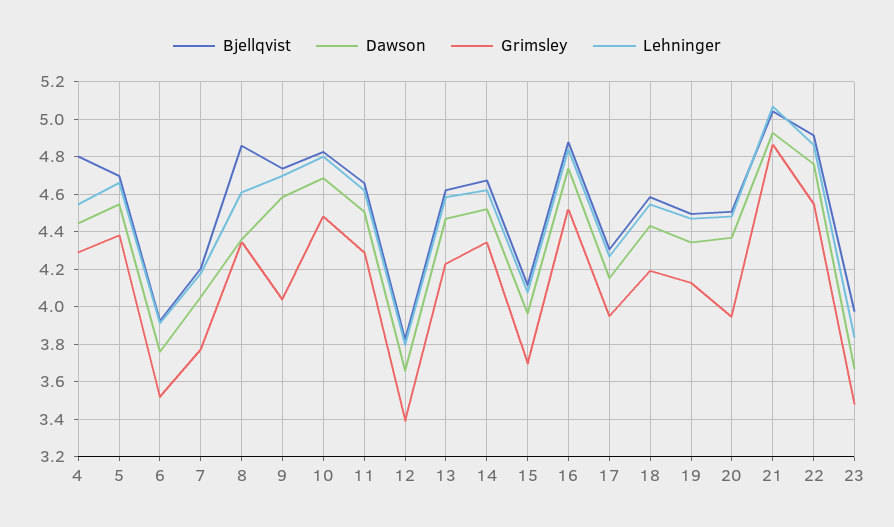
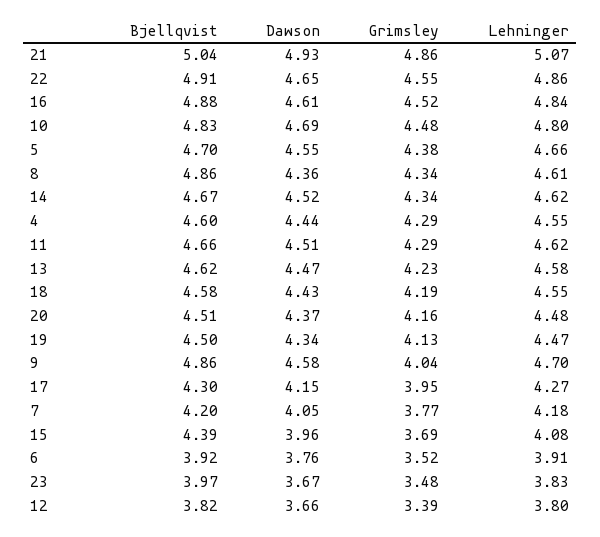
  {
    "Bjellqvist": {
-     "4": 4.8,
+     "4": 4.6,
      "5": 4.7,
      "6": 3.92,
      "7": 4.2,
      "8": 4.86,
-     "9": 4.75,
+     "9": 4.86,
      "10": 4.83,
      "11": 4.66,
      "12": 3.82,
      "13": 4.62,
      "14": 4.67,
-     "15": 4.1,
+     "15": 4.39,
      "16": 4.88,
      "17": 4.3,
      "18": 4.58,
      "19": 4.5,
      "20": 4.51,
      "21": 5.04,
      "22": 4.91,
      "23": 3.97
    },
    "Dawson": {
      "4": 4.44,
      "5": 4.55,
      "6": 3.76,
      "7": 4.05,
      "8": 4.36,
      "9": 4.58,
      "10": 4.69,
      "11": 4.51,
      "12": 3.66,
      "13": 4.47,
      "14": 4.52,
      "15": 3.96,
-     "16": 4.75,
+     "16": 4.61,
      "17": 4.15,
      "18": 4.43,
      "19": 4.34,
      "20": 4.37,
      "21": 4.93,
-     "22": 4.75,
+     "22": 4.65,
      "23": 3.67
    },
    "Grimsley": {
      "4": 4.29,
      "5": 4.38,
      "6": 3.52,
      "7": 3.77,
      "8": 4.34,
      "9": 4.04,
      "10": 4.48,
      "11": 4.29,
      "12": 3.39,
      "13": 4.23,
      "14": 4.34,
      "15": 3.69,
      "16": 4.52,
      "17": 3.95,
      "18": 4.19,
      "19": 4.13,
-     "20": 3.95,
+     "20": 4.16,
      "21": 4.86,
      "22": 4.55,
      "23": 3.48
    },
    "Lehninger": {
      "4": 4.55,
      "5": 4.66,
      "6": 3.91,
      "7": 4.18,
      "8": 4.61,
      "9": 4.7,
      "10": 4.8,
      "11": 4.62,
      "12": 3.8,
      "13": 4.58,
      "14": 4.62,
      "15": 4.08,
      "16": 4.84,
      "17": 4.27,
      "18": 4.55,
      "19": 4.47,
      "20": 4.48,
      "21": 5.07,
      "22": 4.86,
      "23": 3.83
    }
  }

